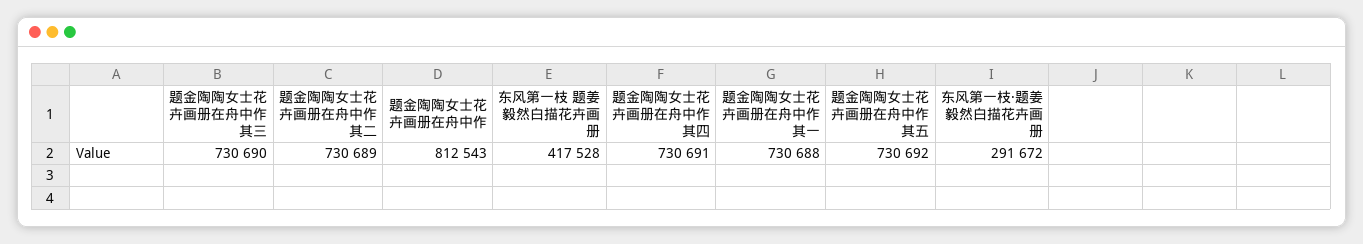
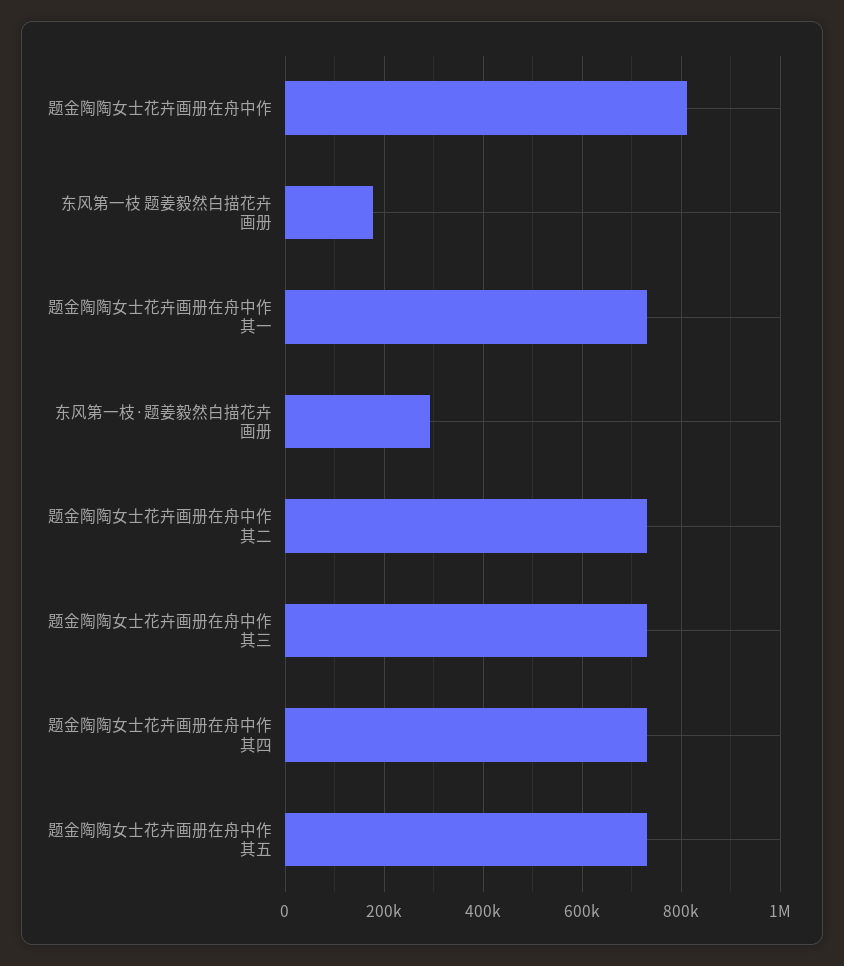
  {
    "题金陶陶女士花卉画册在舟中作 其三": 730690,
    "题金陶陶女士花卉画册在舟中作 其二": 730689,
    "题金陶陶女士花卉画册在舟中作": 812543,
-   "东风第一枝 题姜毅然白描花卉画册": 417528,
+   "东风第一枝 题姜毅然白描花卉画册": 180000,
    "题金陶陶女士花卉画册在舟中作 其四": 730691,
    "题金陶陶女士花卉画册在舟中作 其一": 730688,
    "题金陶陶女士花卉画册在舟中作 其五": 730692,
    "东风第一枝·题姜毅然白描花卉画册": 291672
  }

